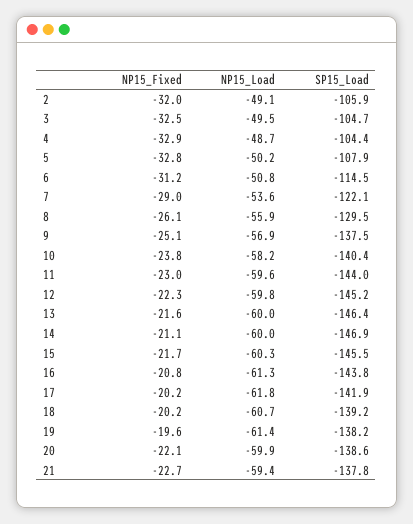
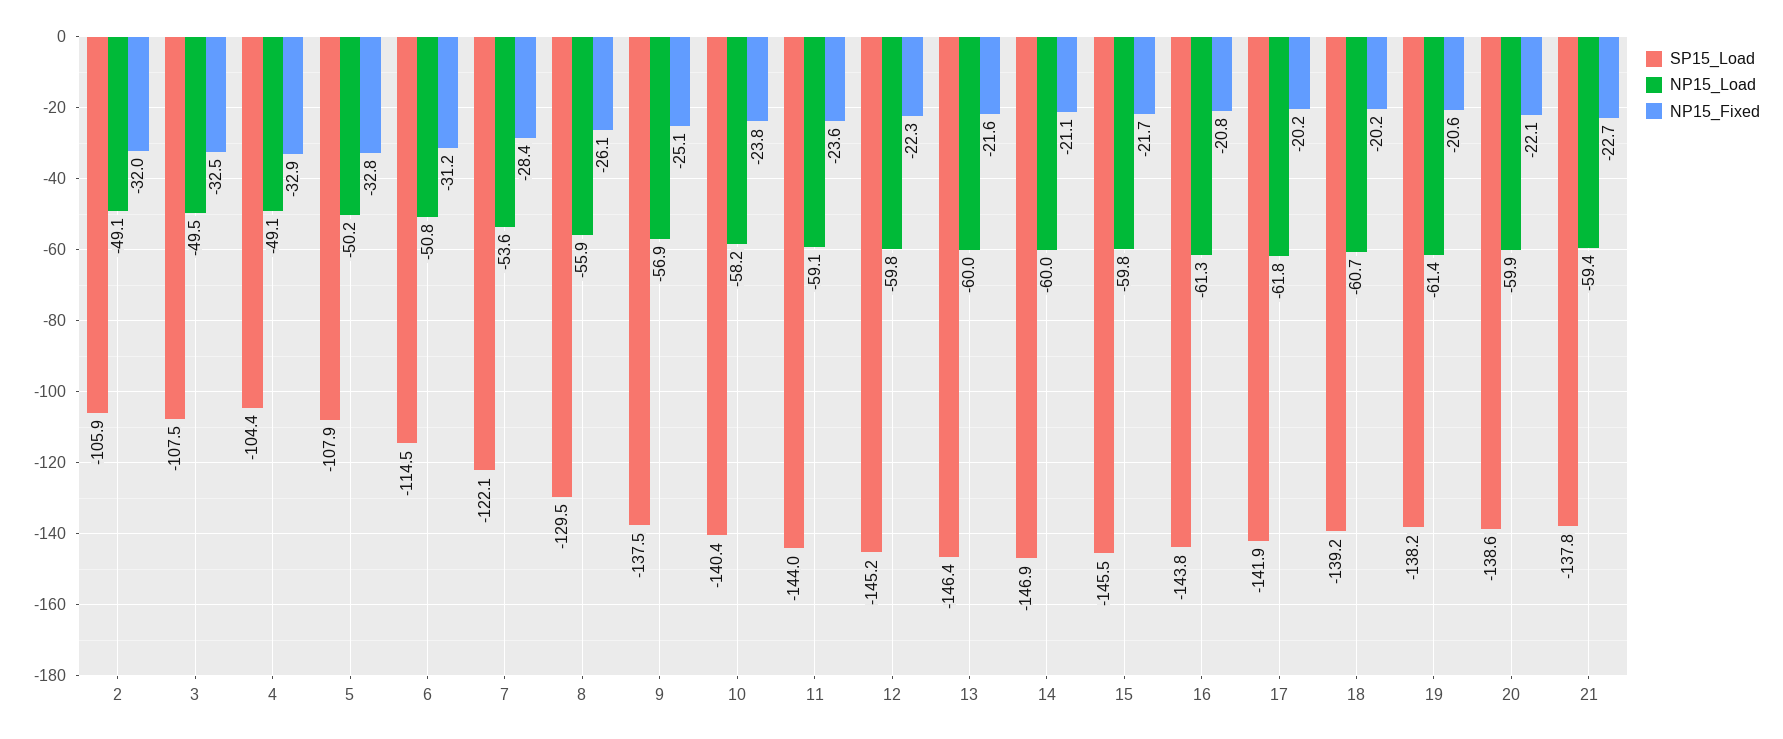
  {
    "NP15_Fixed": {
      "2": -32,
      "3": -32.5,
      "4": -32.9,
      "5": -32.8,
      "6": -31.2,
-     "7": -29,
+     "7": -28.4,
      "8": -26.1,
      "9": -25.1,
      "10": -23.8,
-     "11": -23,
+     "11": -23.6,
      "12": -22.3,
      "13": -21.6,
      "14": -21.1,
      "15": -21.7,
      "16": -20.8,
      "17": -20.2,
      "18": -20.2,
-     "19": -19.6,
+     "19": -20.6,
      "20": -22.1,
      "21": -22.7
    },
    "NP15_Load": {
      "2": -49.1,
      "3": -49.5,
-     "4": -48.7,
+     "4": -49.1,
      "5": -50.2,
      "6": -50.8,
      "7": -53.6,
      "8": -55.9,
      "9": -56.9,
      "10": -58.2,
-     "11": -59.6,
+     "11": -59.1,
      "12": -59.8,
      "13": -60,
      "14": -60,
-     "15": -60.3,
+     "15": -59.8,
      "16": -61.3,
      "17": -61.8,
      "18": -60.7,
      "19": -61.4,
      "20": -59.9,
      "21": -59.4
    },
    "SP15_Load": {
      "2": -105.9,
-     "3": -104.7,
+     "3": -107.5,
      "4": -104.4,
      "5": -107.9,
      "6": -114.5,
      "7": -122.1,
      "8": -129.5,
      "9": -137.5,
      "10": -140.4,
      "11": -144,
      "12": -145.2,
      "13": -146.4,
      "14": -146.9,
      "15": -145.5,
      "16": -143.8,
      "17": -141.9,
      "18": -139.2,
      "19": -138.2,
      "20": -138.6,
      "21": -137.8
    }
  }

